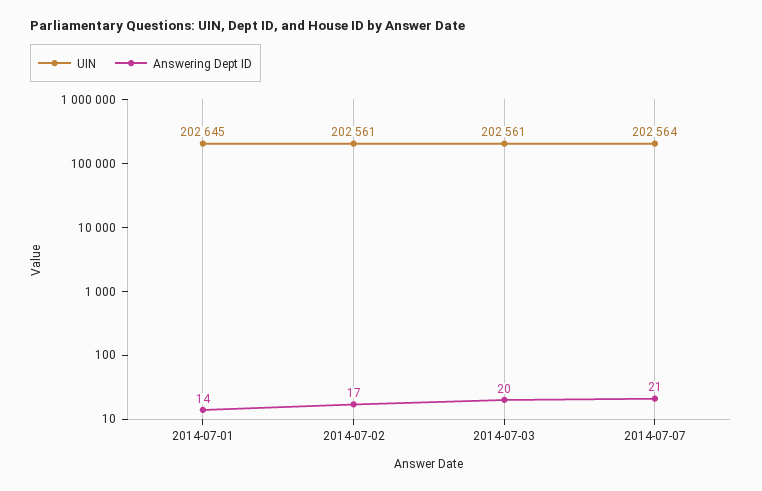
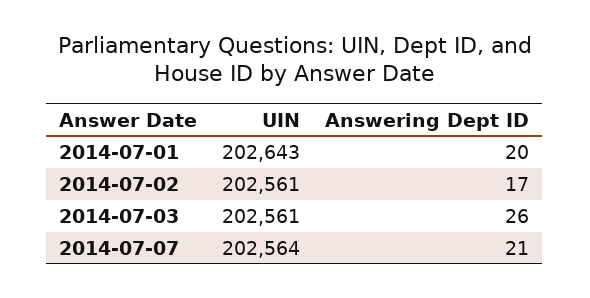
  {
    "UIN": {
-     "2014-07-01": 202645,
+     "2014-07-01": 202643,
      "2014-07-02": 202561,
      "2014-07-03": 202561,
      "2014-07-07": 202564
    },
    "Answering Dept ID": {
-     "2014-07-01": 14,
+     "2014-07-01": 20,
      "2014-07-02": 17,
-     "2014-07-03": 20,
+     "2014-07-03": 26,
      "2014-07-07": 21
    }
  }

